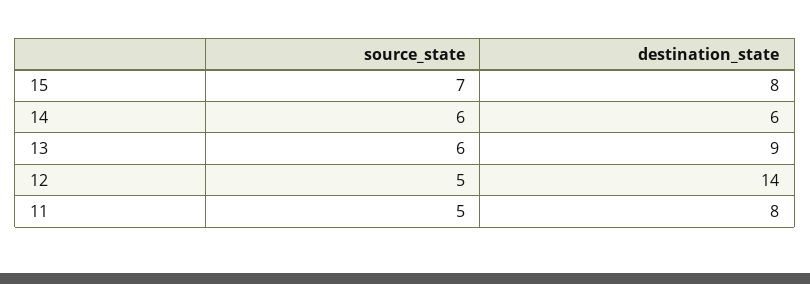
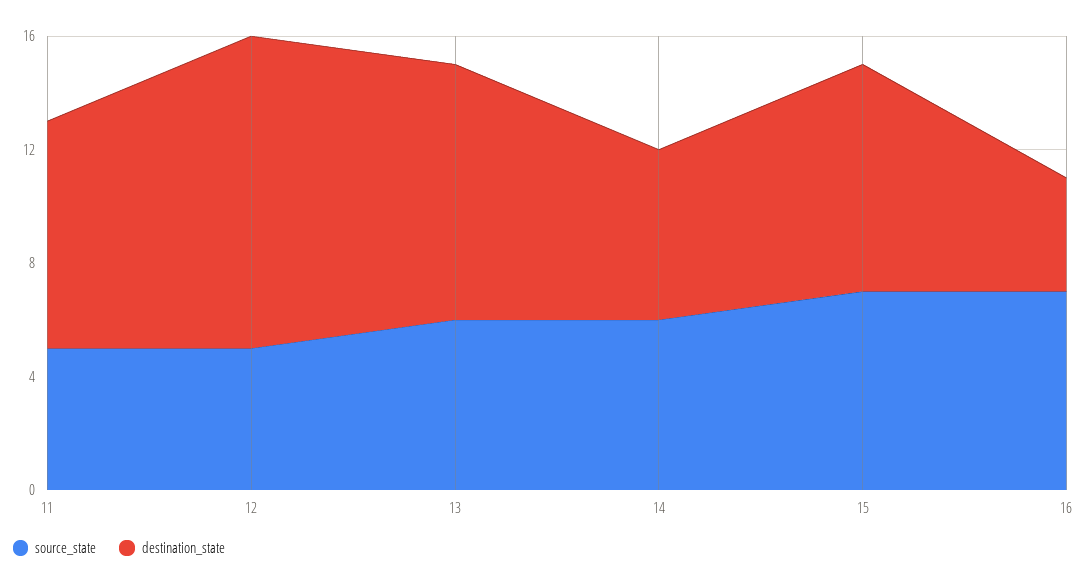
  {
    "source_state": {
      "15": 7,
      "14": 6,
      "13": 6,
      "12": 5,
-     "11": 5
+     "11": 5,
+     "16": 7
    },
    "destination_state": {
      "15": 8,
      "14": 6,
      "13": 9,
-     "12": 14,
+     "12": 11,
-     "11": 8
+     "11": 8,
+     "16": 4
    }
  }

